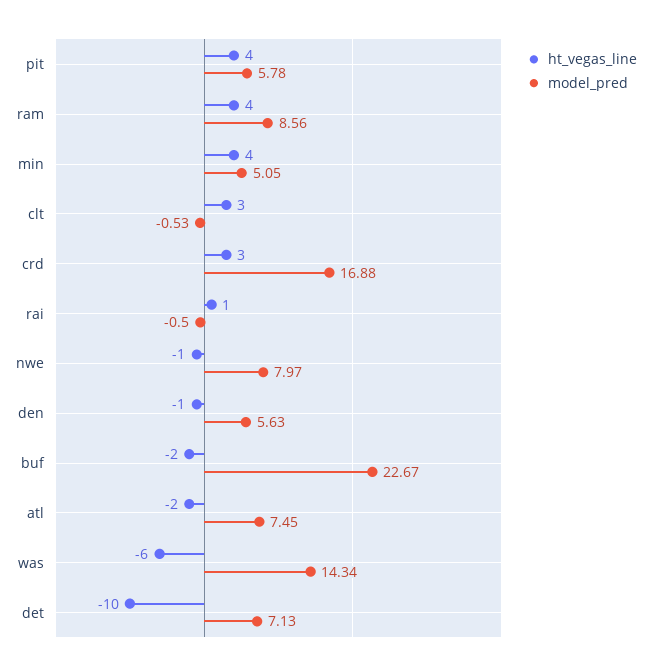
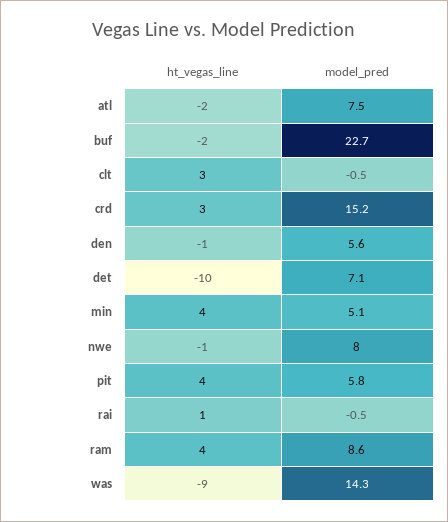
  {
    "ht_vegas_line": {
      "pit": 4,
      "ram": 4,
      "min": 4,
      "clt": 3,
      "crd": 3,
      "rai": 1,
      "nwe": -1,
      "den": -1,
      "buf": -2,
      "atl": -2,
-     "was": -6,
+     "was": -9,
      "det": -10
    },
    "model_pred": {
      "pit": 5.78,
      "ram": 8.56,
      "min": 5.05,
      "clt": -0.53,
-     "crd": 16.88,
+     "crd": 15.2,
      "rai": -0.5,
      "nwe": 7.97,
      "den": 5.63,
      "buf": 22.67,
      "atl": 7.45,
      "was": 14.34,
      "det": 7.13
    }
  }

